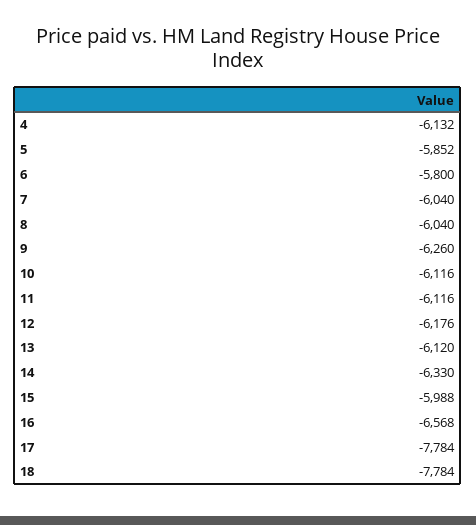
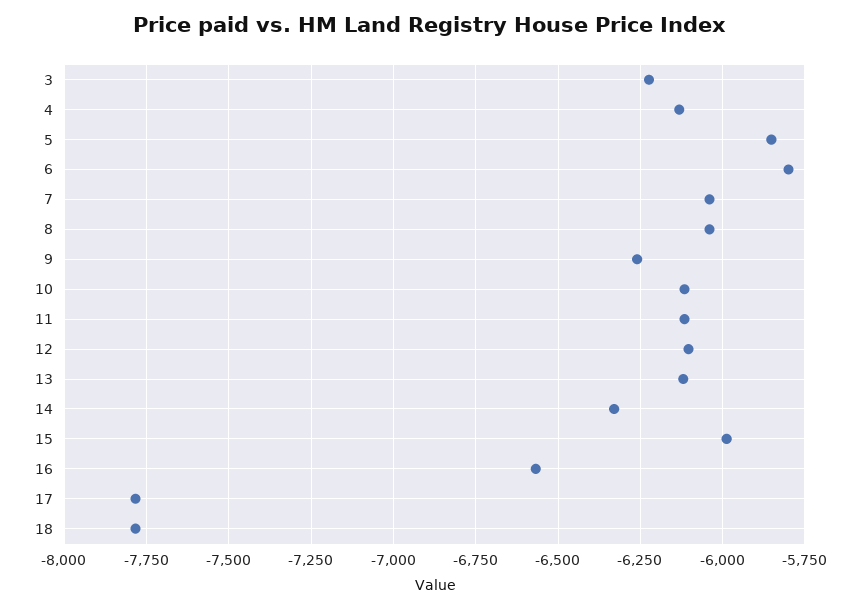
  {
    "4": -6132,
    "5": -5852,
    "6": -5800,
    "7": -6040,
    "8": -6040,
    "9": -6260,
    "10": -6116,
    "11": -6116,
-   "12": -6176,
+   "12": -6100,
    "13": -6120,
    "14": -6330,
    "15": -5988,
    "16": -6568,
    "17": -7784,
-   "18": -7784
+   "18": -7784,
+   "3": -6225
  }

